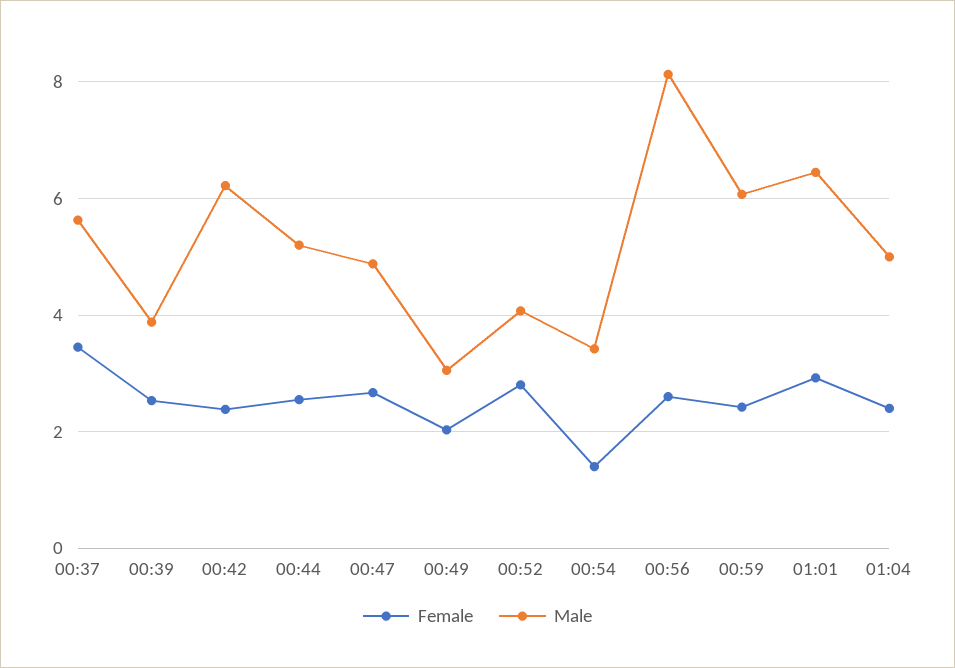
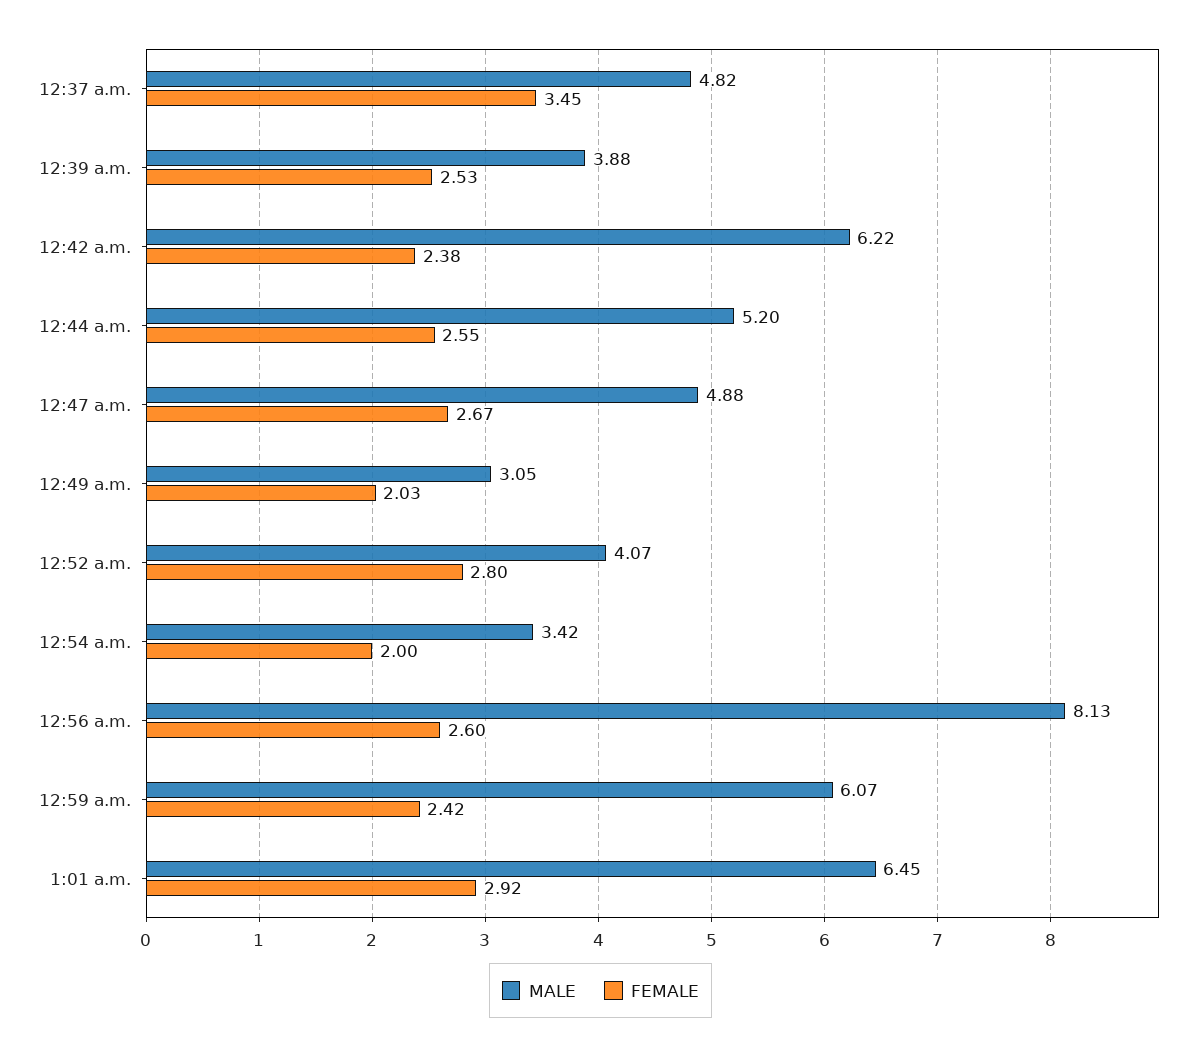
  {
    "Female": {
      "00:37": 3.45,
      "00:39": 2.53,
      "00:42": 2.38,
      "00:44": 2.55,
      "00:47": 2.67,
      "00:49": 2.03,
      "00:52": 2.8,
-     "00:54": 1.4,
+     "00:54": 2,
      "00:56": 2.6,
      "00:59": 2.42,
-     "01:01": 2.92,
+     "01:01": 2.92
-     "01:04": 2.4
    },
    "Male": {
-     "00:37": 5.6,
+     "00:37": 4.82,
      "00:39": 3.88,
      "00:42": 6.22,
      "00:44": 5.2,
      "00:47": 4.88,
      "00:49": 3.05,
      "00:52": 4.07,
      "00:54": 3.42,
      "00:56": 8.13,
      "00:59": 6.07,
-     "01:01": 6.45,
+     "01:01": 6.45
-     "01:04": 5
    }
  }

